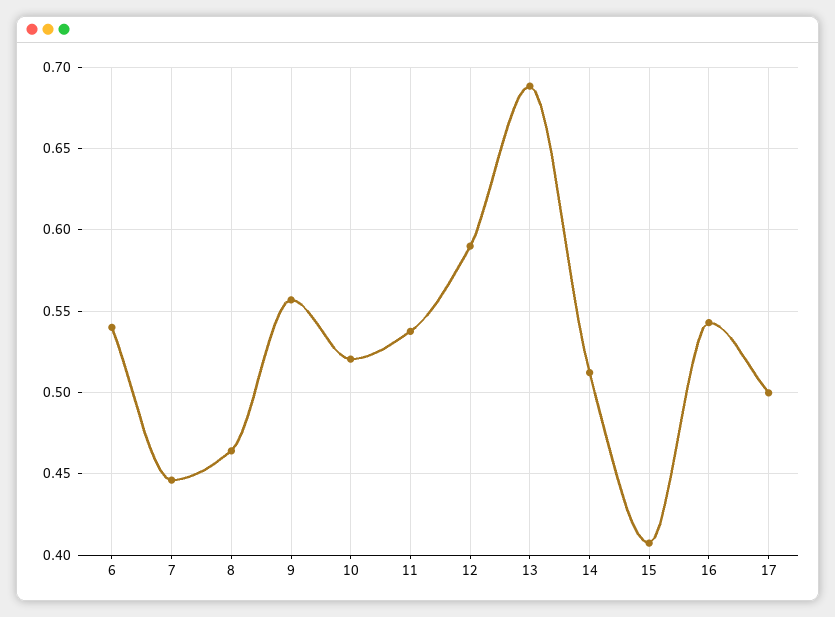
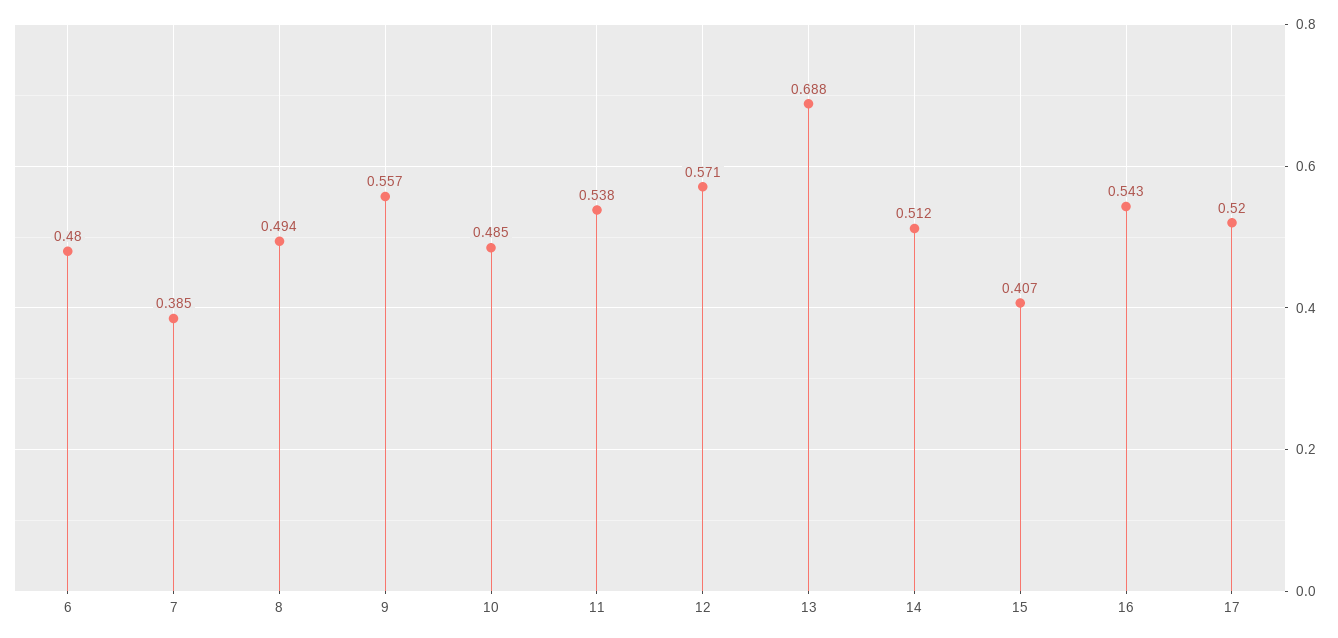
  {
-   "6": 0.54,
+   "6": 0.48,
-   "7": 0.445,
+   "7": 0.385,
-   "8": 0.465,
+   "8": 0.494,
    "9": 0.557,
-   "10": 0.52,
+   "10": 0.485,
    "11": 0.538,
-   "12": 0.59,
+   "12": 0.571,
    "13": 0.688,
    "14": 0.512,
    "15": 0.407,
    "16": 0.543,
-   "17": 0.5
+   "17": 0.52
  }

